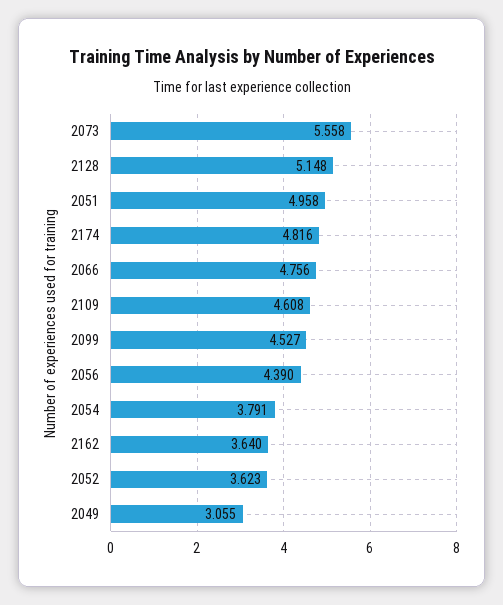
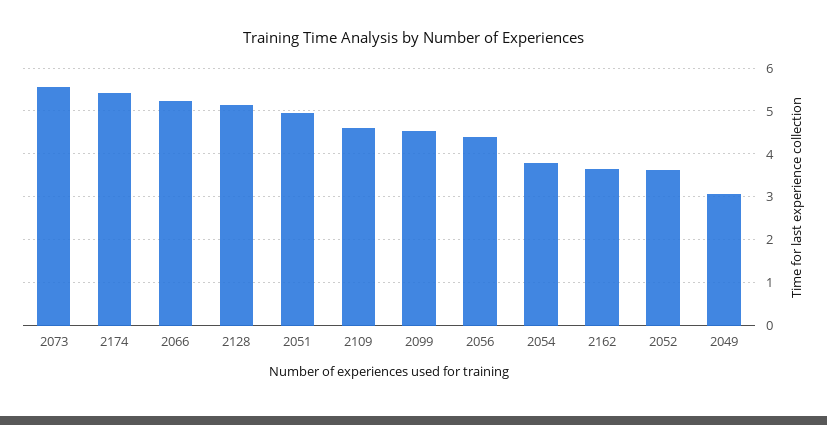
  {
    "2073": 5.558,
    "2128": 5.148,
    "2051": 4.958,
-   "2174": 4.816,
+   "2174": 5.4,
-   "2066": 4.756,
+   "2066": 5.2,
    "2109": 4.608,
    "2099": 4.527,
    "2056": 4.39,
    "2054": 3.791,
    "2162": 3.64,
    "2052": 3.623,
    "2049": 3.055
  }

